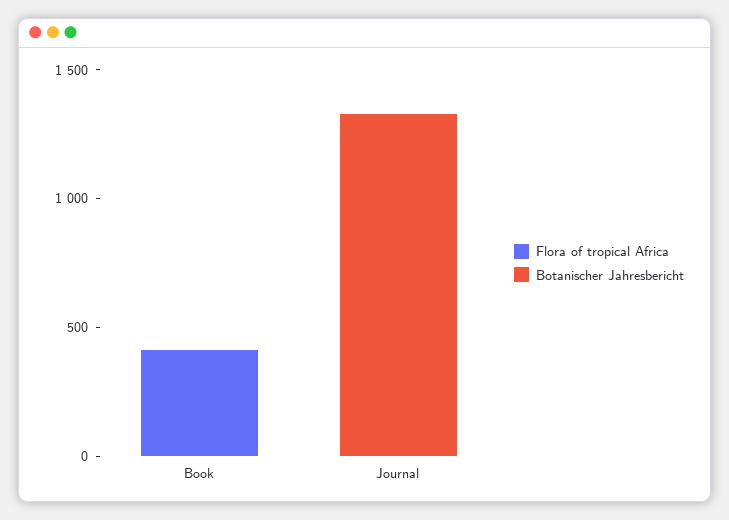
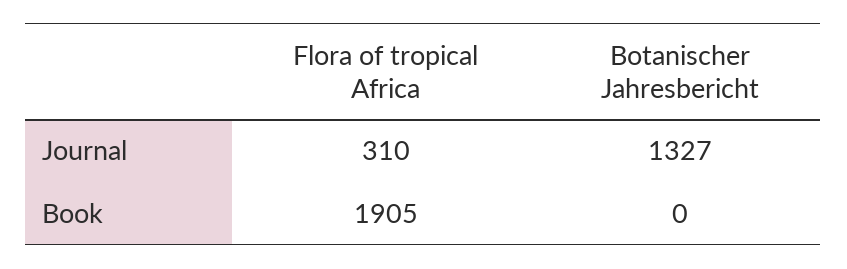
  {
    "Flora of tropical Africa": {
-     "Book": 400,
+     "Book": 1905,
-     "Journal": 0
+     "Journal": 310
    },
    "Botanischer Jahresbericht": {
      "Book": 0,
      "Journal": 1327
    }
  }

